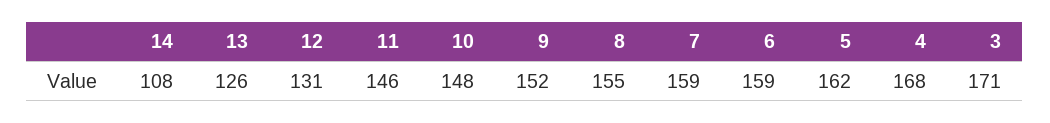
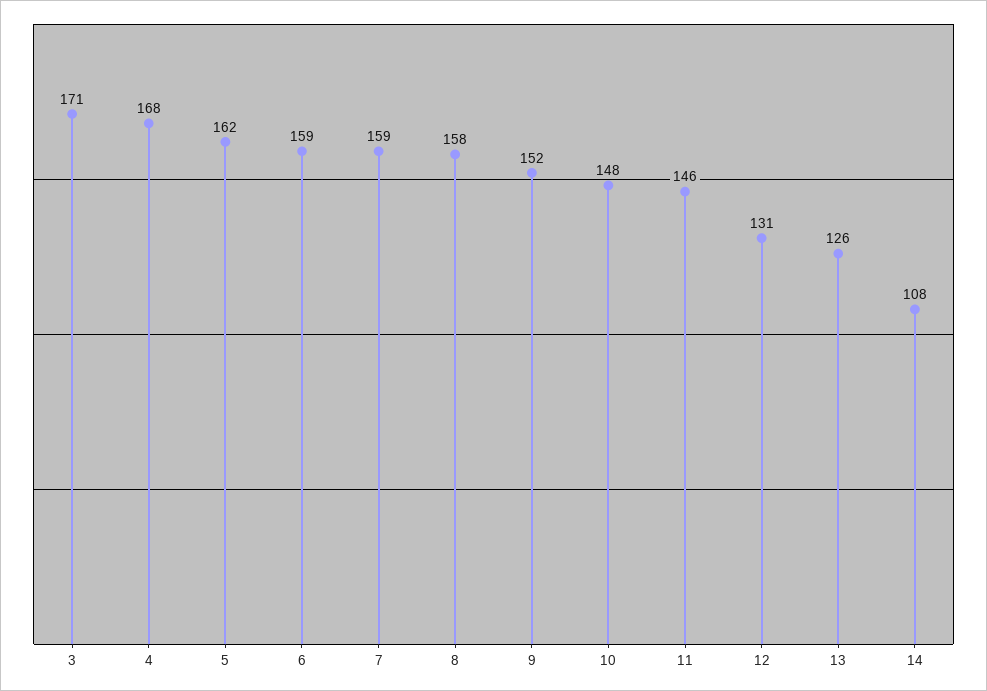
  {
    "14": 108,
    "13": 126,
    "12": 131,
    "11": 146,
    "10": 148,
    "9": 152,
-   "8": 155,
+   "8": 158,
    "7": 159,
    "6": 159,
    "5": 162,
    "4": 168,
    "3": 171
  }

